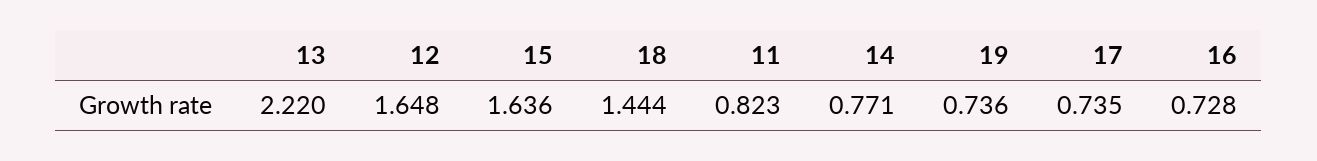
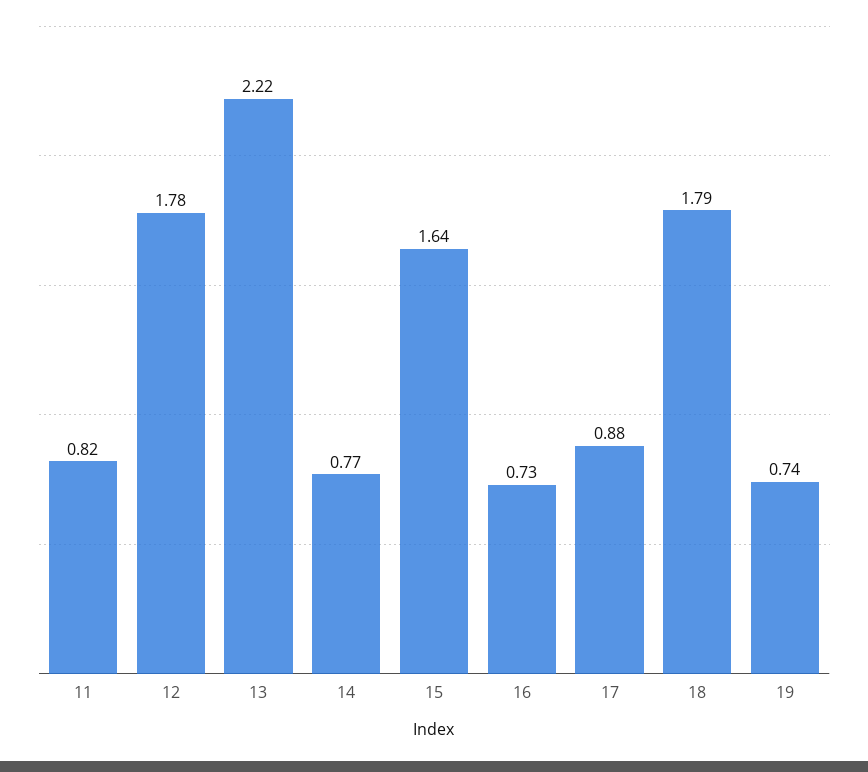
  {
    "13": 2.22,
-   "12": 1.648,
+   "12": 1.78,
    "15": 1.636,
-   "18": 1.444,
+   "18": 1.79,
    "11": 0.823,
    "14": 0.771,
    "19": 0.736,
-   "17": 0.735,
+   "17": 0.88,
    "16": 0.728
  }

